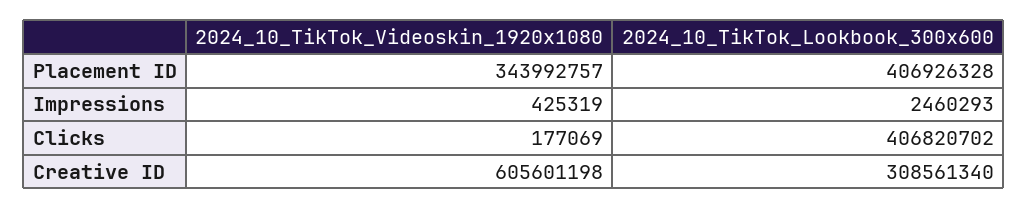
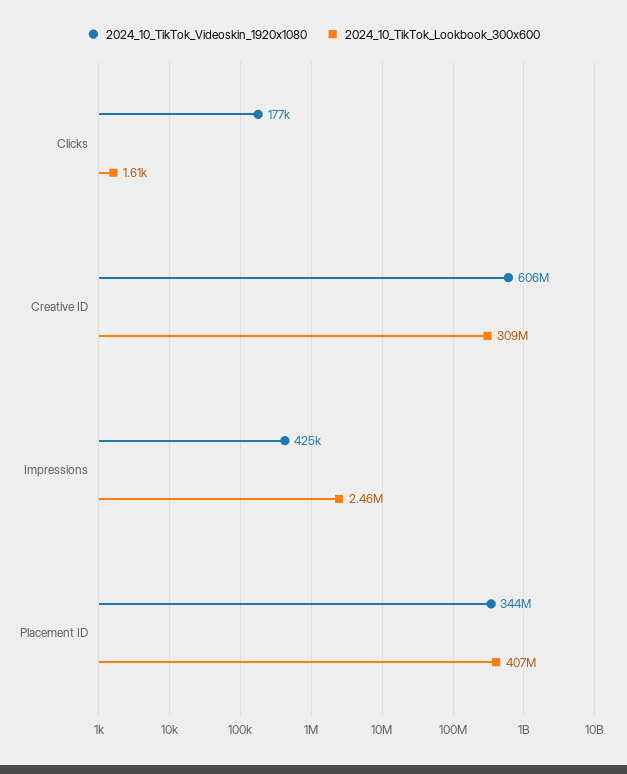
  {
    "2024_10_TikTok_Videoskin_1920x1080": {
      "Placement ID": 343992757,
      "Impressions": 425319,
      "Clicks": 177069,
      "Creative ID": 605601198
    },
    "2024_10_TikTok_Lookbook_300x600": {
      "Placement ID": 406926328,
      "Impressions": 2460293,
-     "Clicks": 406820702,
+     "Clicks": 1610,
      "Creative ID": 308561340
    }
  }

